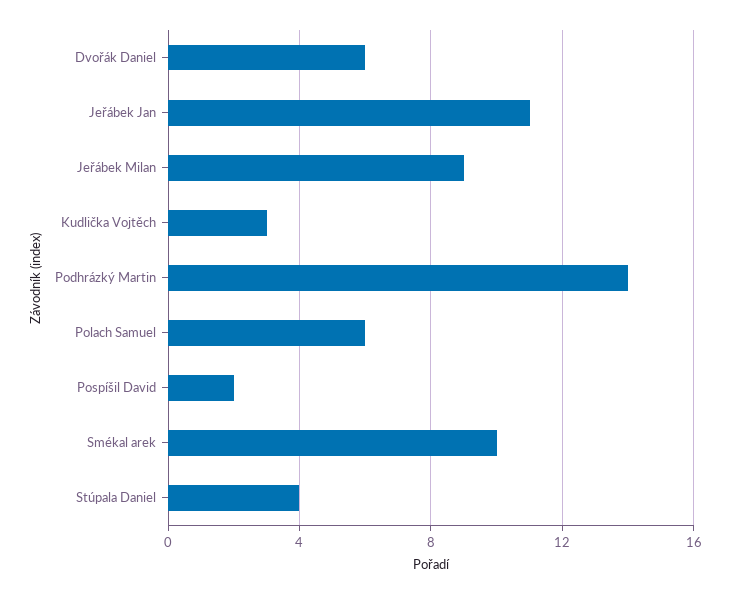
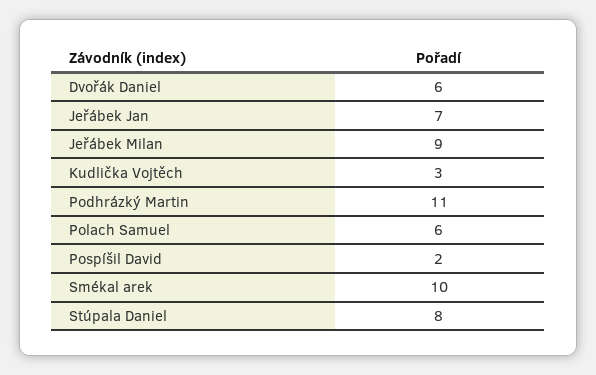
  {
    "Dvořák Daniel": 6,
-   "Jeřábek Jan": 11,
+   "Jeřábek Jan": 7,
    "Jeřábek Milan": 9,
    "Kudlička Vojtěch": 3,
-   "Podhrázký Martin": 14,
+   "Podhrázký Martin": 11,
    "Polach Samuel": 6,
    "Pospíšil David": 2,
    "Smékal arek": 10,
-   "Stúpala Daniel": 4
+   "Stúpala Daniel": 8
  }

